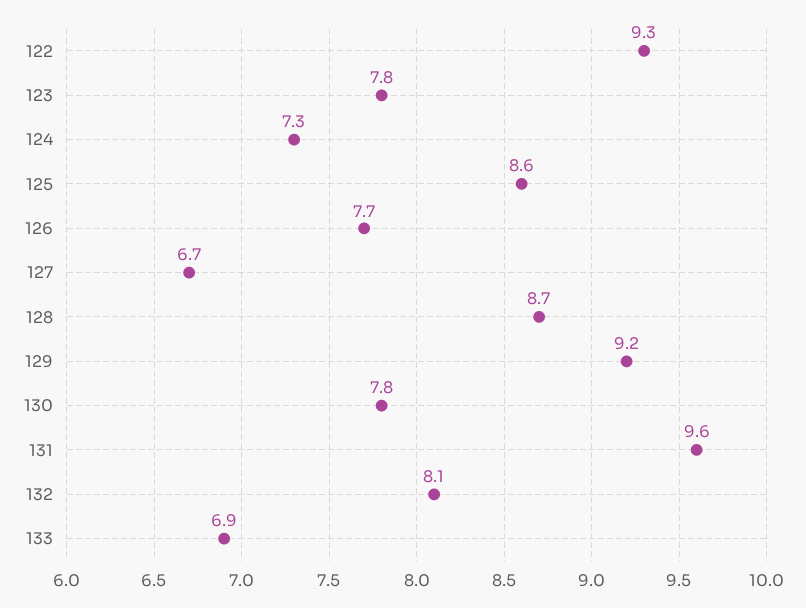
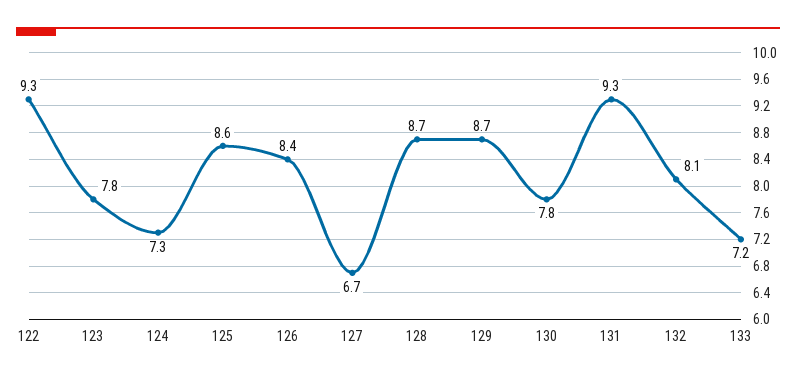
  {
    "122": 9.3,
    "123": 7.8,
    "124": 7.3,
    "125": 8.6,
-   "126": 7.7,
+   "126": 8.4,
    "127": 6.7,
    "128": 8.7,
-   "129": 9.2,
+   "129": 8.7,
    "130": 7.8,
-   "131": 9.6,
+   "131": 9.3,
    "132": 8.1,
-   "133": 6.9
+   "133": 7.2
  }

